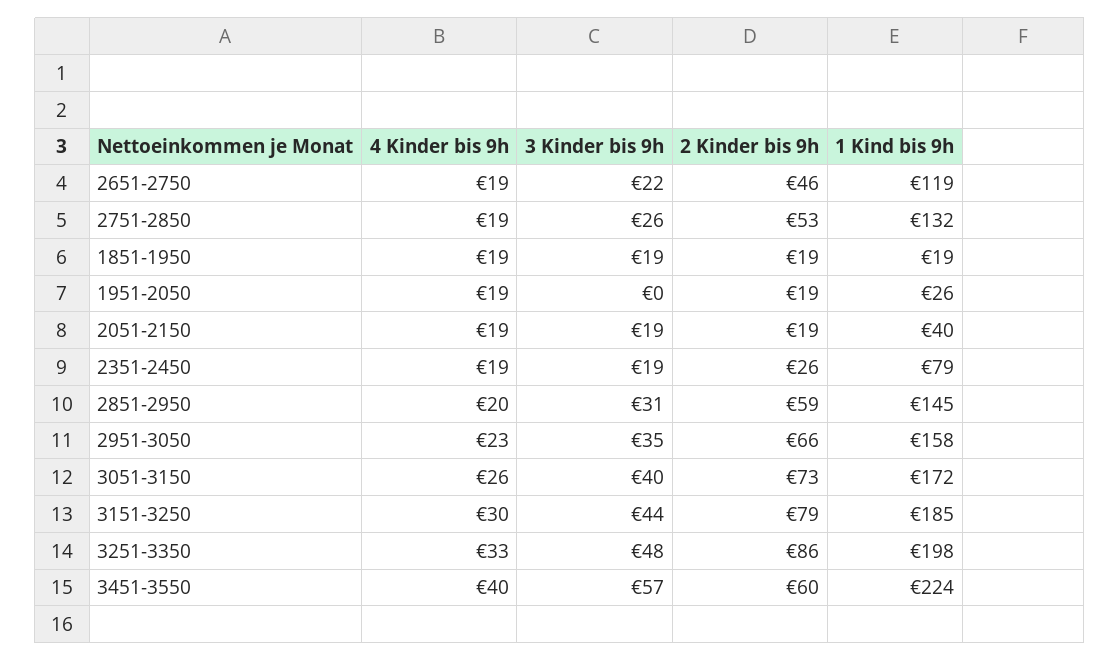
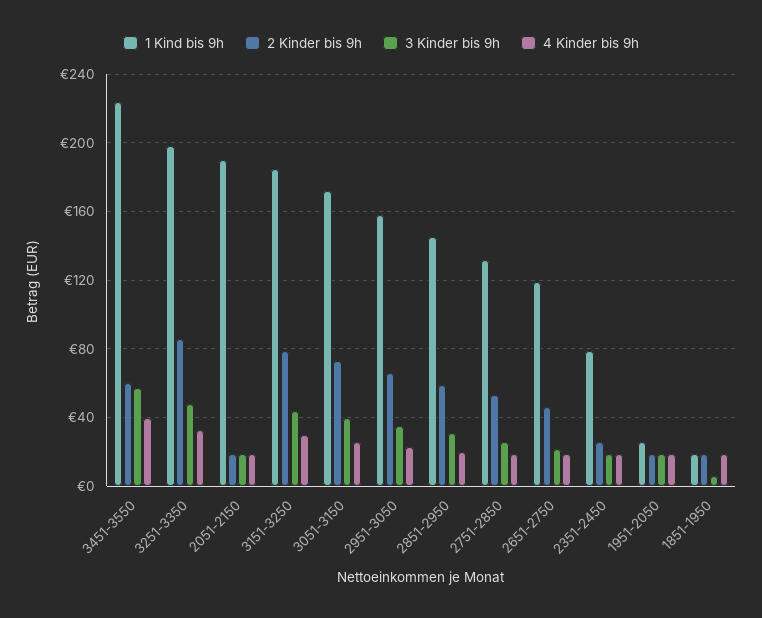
  {
    "4 Kinder bis 9h": {
      "2651-2750": 19,
      "2751-2850": 19,
      "1851-1950": 19,
      "1951-2050": 19,
      "2051-2150": 19,
      "2351-2450": 19,
      "2851-2950": 20,
      "2951-3050": 23,
      "3051-3150": 26,
      "3151-3250": 30,
      "3251-3350": 33,
      "3451-3550": 40
    },
    "3 Kinder bis 9h": {
      "2651-2750": 22,
      "2751-2850": 26,
-     "1851-1950": 19,
+     "1851-1950": 5,
-     "1951-2050": 0,
+     "1951-2050": 20,
      "2051-2150": 19,
      "2351-2450": 19,
      "2851-2950": 31,
      "2951-3050": 35,
      "3051-3150": 40,
      "3151-3250": 44,
      "3251-3350": 48,
      "3451-3550": 57
    },
    "2 Kinder bis 9h": {
      "2651-2750": 46,
      "2751-2850": 53,
      "1851-1950": 19,
      "1951-2050": 19,
      "2051-2150": 19,
      "2351-2450": 26,
      "2851-2950": 59,
      "2951-3050": 66,
      "3051-3150": 73,
      "3151-3250": 79,
      "3251-3350": 86,
      "3451-3550": 60
    },
    "1 Kind bis 9h": {
      "2651-2750": 119,
      "2751-2850": 132,
      "1851-1950": 19,
      "1951-2050": 26,
-     "2051-2150": 40,
+     "2051-2150": 190,
      "2351-2450": 79,
      "2851-2950": 145,
      "2951-3050": 158,
      "3051-3150": 172,
      "3151-3250": 185,
      "3251-3350": 198,
      "3451-3550": 224
    }
  }

